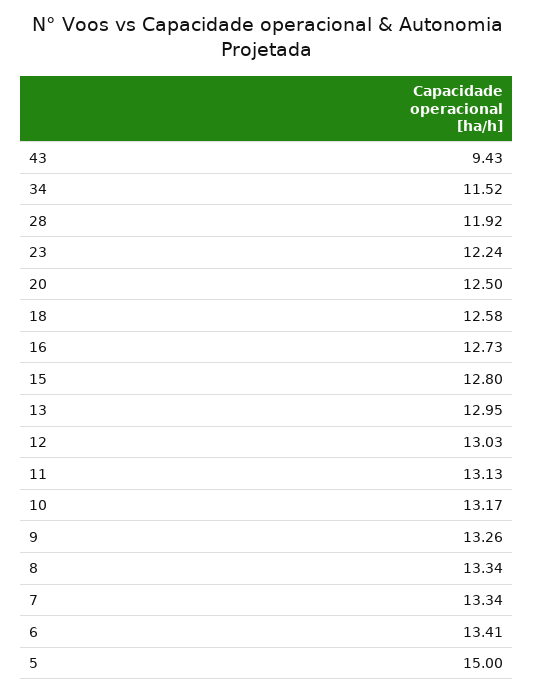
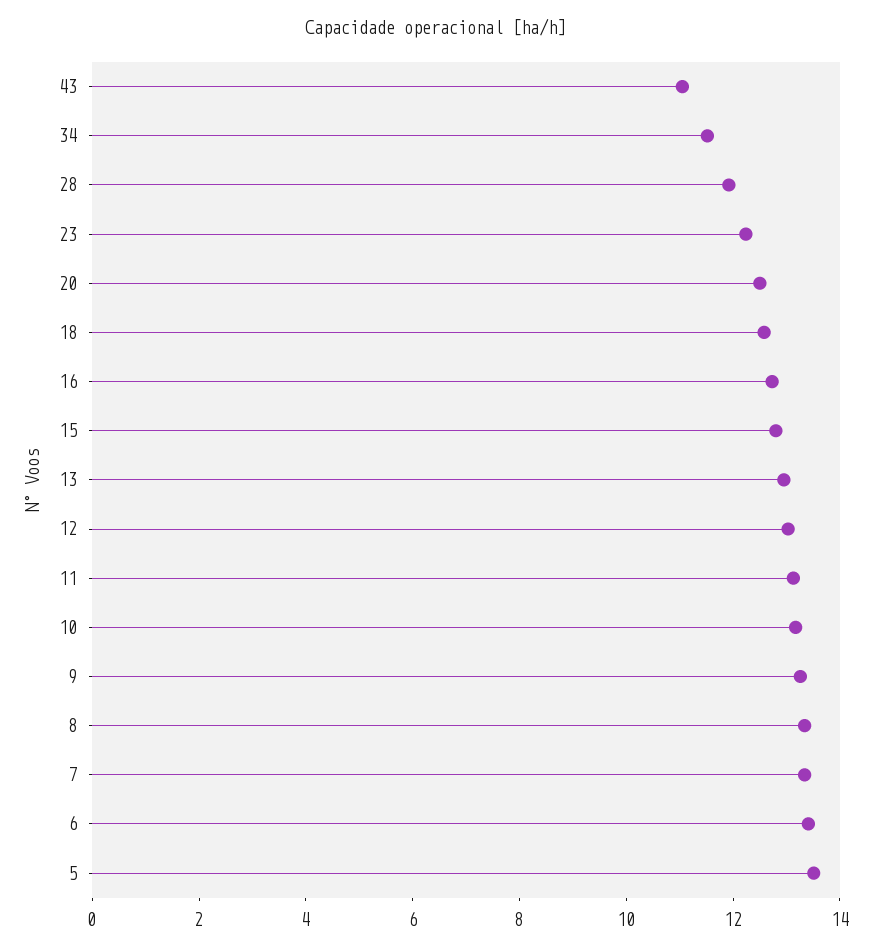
  {
-   "43": 9.43,
+   "43": 11,
    "34": 11.52,
    "28": 11.92,
    "23": 12.24,
    "20": 12.5,
    "18": 12.58,
    "16": 12.73,
    "15": 12.8,
    "13": 12.95,
    "12": 13.03,
    "11": 13.13,
    "10": 13.17,
    "9": 13.26,
    "8": 13.34,
    "7": 13.34,
    "6": 13.41,
-   "5": 15
+   "5": 13.5
  }

